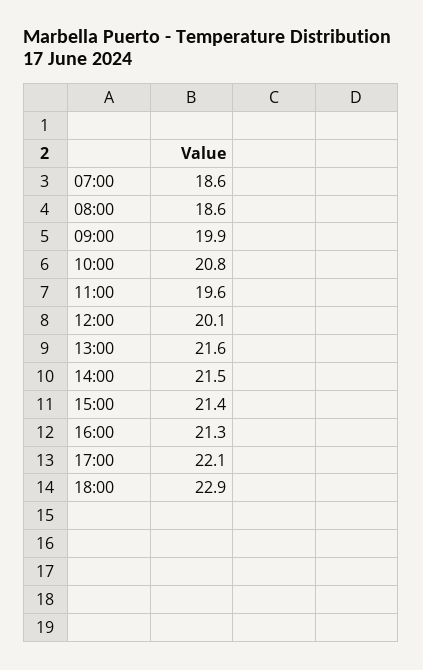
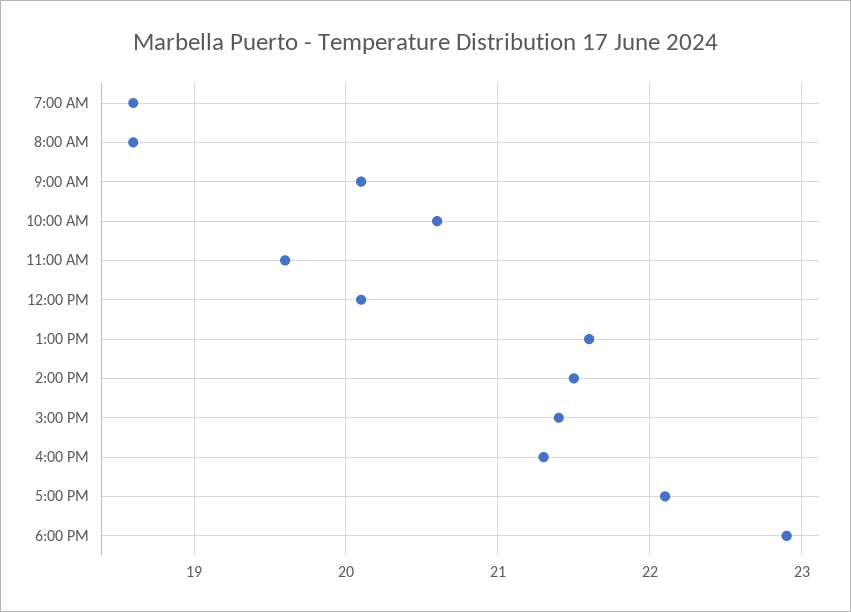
  {
    "07:00": 18.6,
    "08:00": 18.6,
-   "09:00": 19.9,
+   "09:00": 20.1,
-   "10:00": 20.8,
+   "10:00": 20.6,
    "11:00": 19.6,
    "12:00": 20.1,
    "13:00": 21.6,
    "14:00": 21.5,
    "15:00": 21.4,
    "16:00": 21.3,
    "17:00": 22.1,
    "18:00": 22.9
  }

